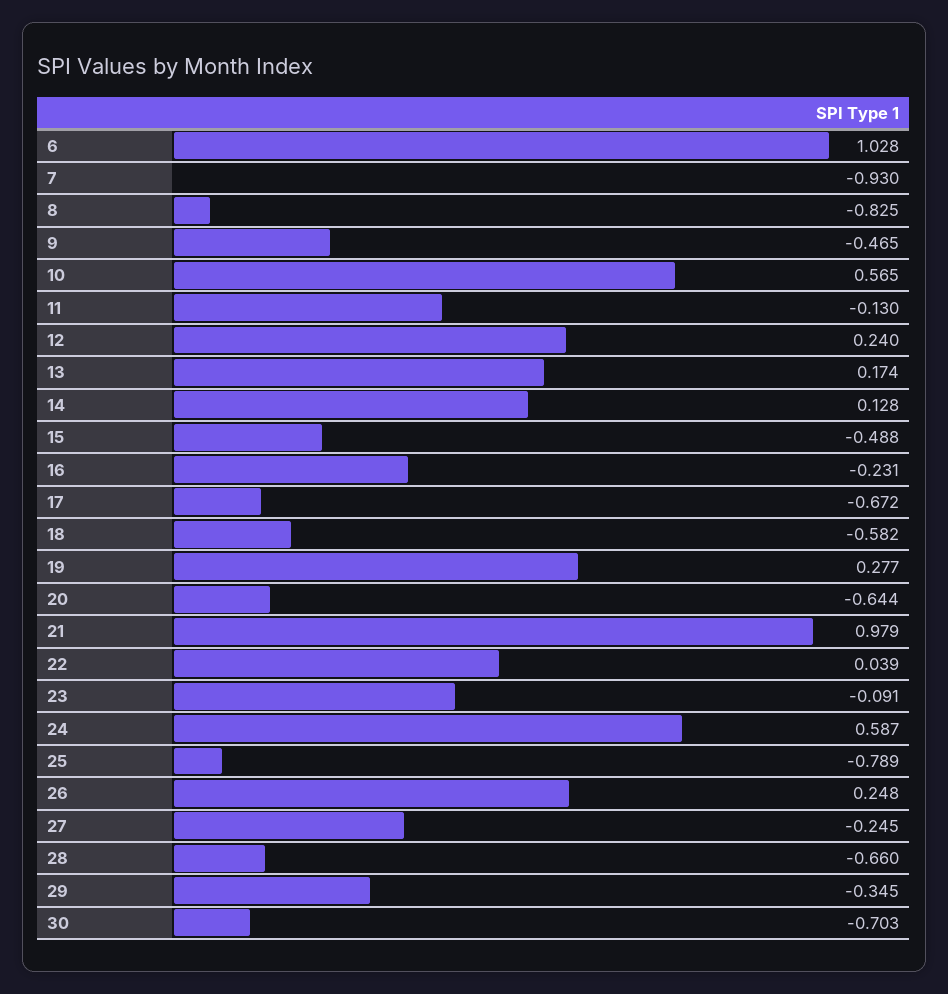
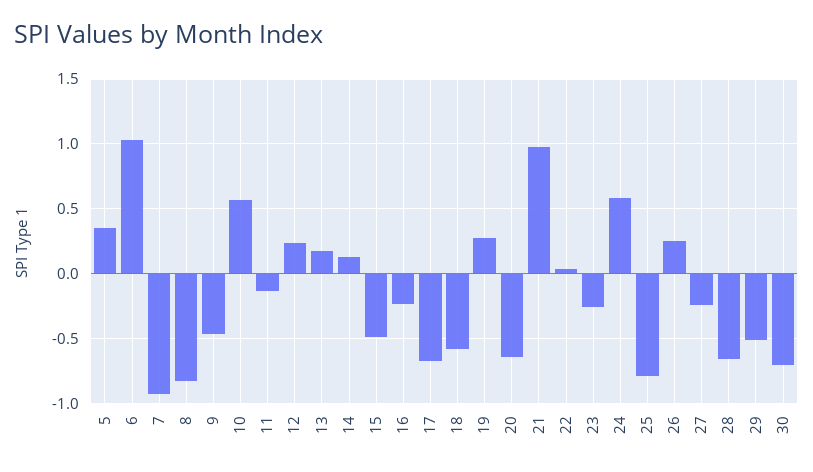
  {
    "6": 1.028,
    "7": -0.93,
    "8": -0.825,
    "9": -0.465,
    "10": 0.565,
    "11": -0.13,
    "12": 0.24,
    "13": 0.174,
    "14": 0.128,
    "15": -0.488,
    "16": -0.231,
    "17": -0.672,
    "18": -0.582,
    "19": 0.277,
    "20": -0.644,
    "21": 0.979,
    "22": 0.039,
-   "23": -0.091,
+   "23": -0.25,
    "24": 0.587,
    "25": -0.789,
    "26": 0.248,
    "27": -0.245,
    "28": -0.66,
-   "29": -0.345,
+   "29": -0.5,
-   "30": -0.703
+   "30": -0.703,
+   "5": 0.35
  }

